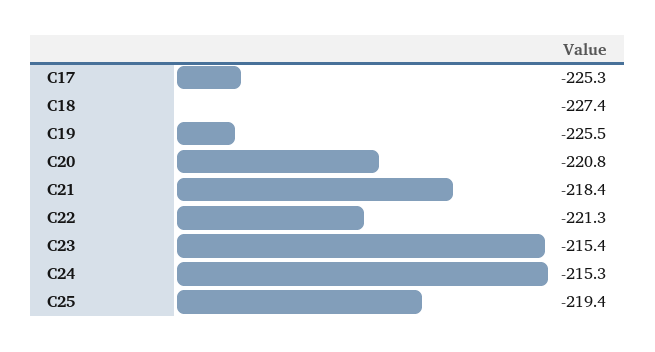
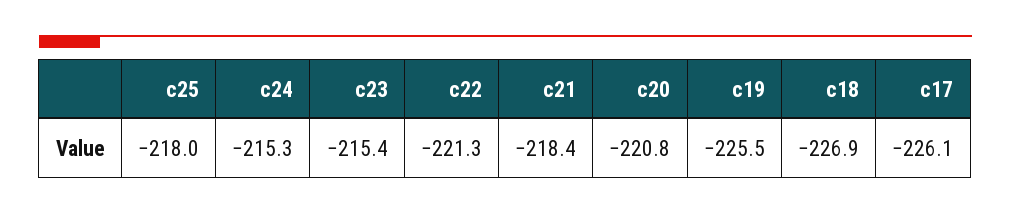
  {
-   "C17": -225.3,
+   "C17": -226.1,
-   "C18": -227.4,
+   "C18": -226.9,
    "C19": -225.5,
    "C20": -220.8,
    "C21": -218.4,
    "C22": -221.3,
    "C23": -215.4,
    "C24": -215.3,
-   "C25": -219.4
+   "C25": -218
  }

